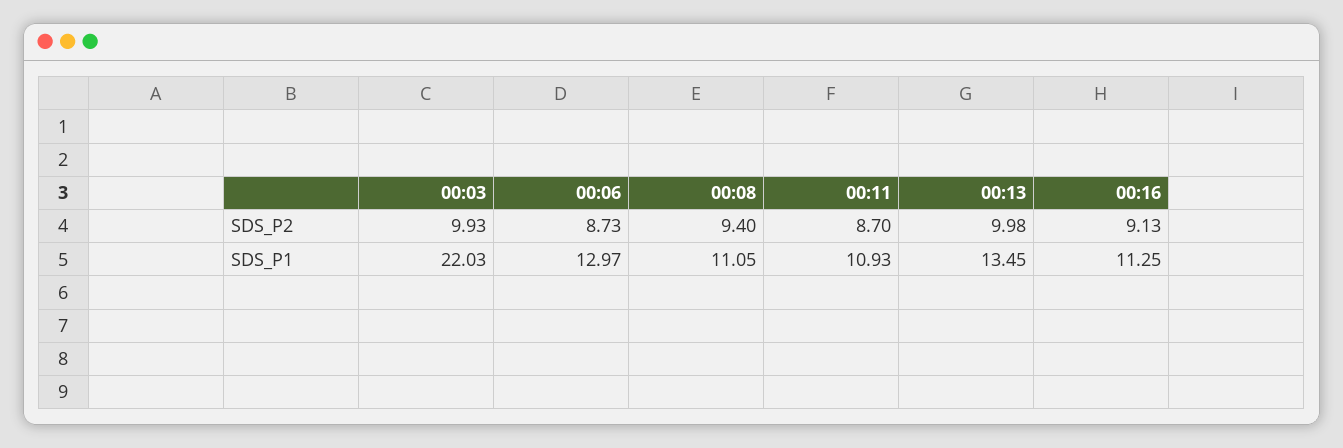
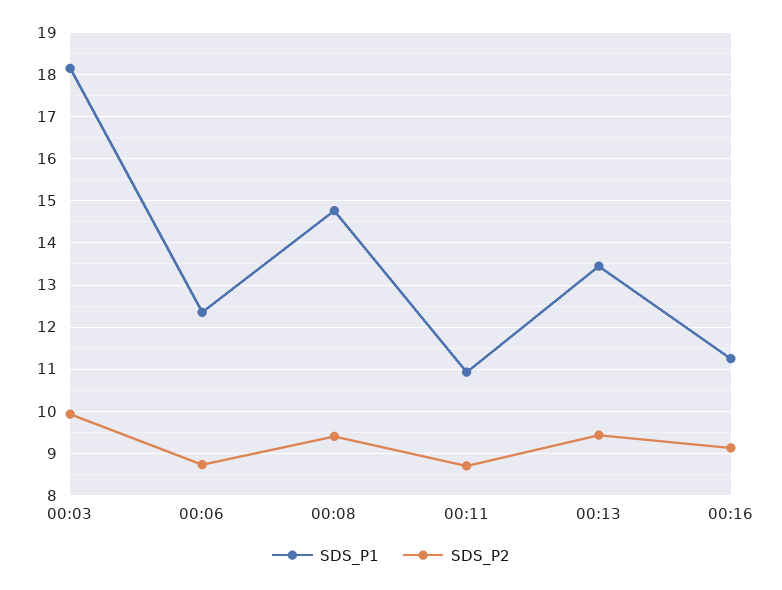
  {
    "SDS_P2": {
      "00:03": 9.93,
      "00:06": 8.73,
      "00:08": 9.4,
      "00:11": 8.7,
-     "00:13": 9.98,
+     "00:13": 9.4,
      "00:16": 9.13
    },
    "SDS_P1": {
-     "00:03": 22.03,
+     "00:03": 18.2,
-     "00:06": 12.97,
+     "00:06": 12.4,
-     "00:08": 11.05,
+     "00:08": 14.8,
      "00:11": 10.93,
      "00:13": 13.45,
      "00:16": 11.25
    }
  }

